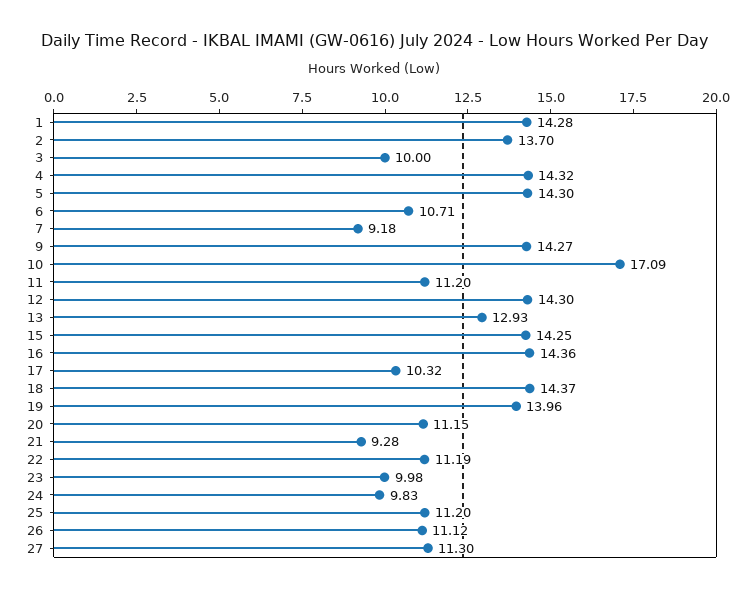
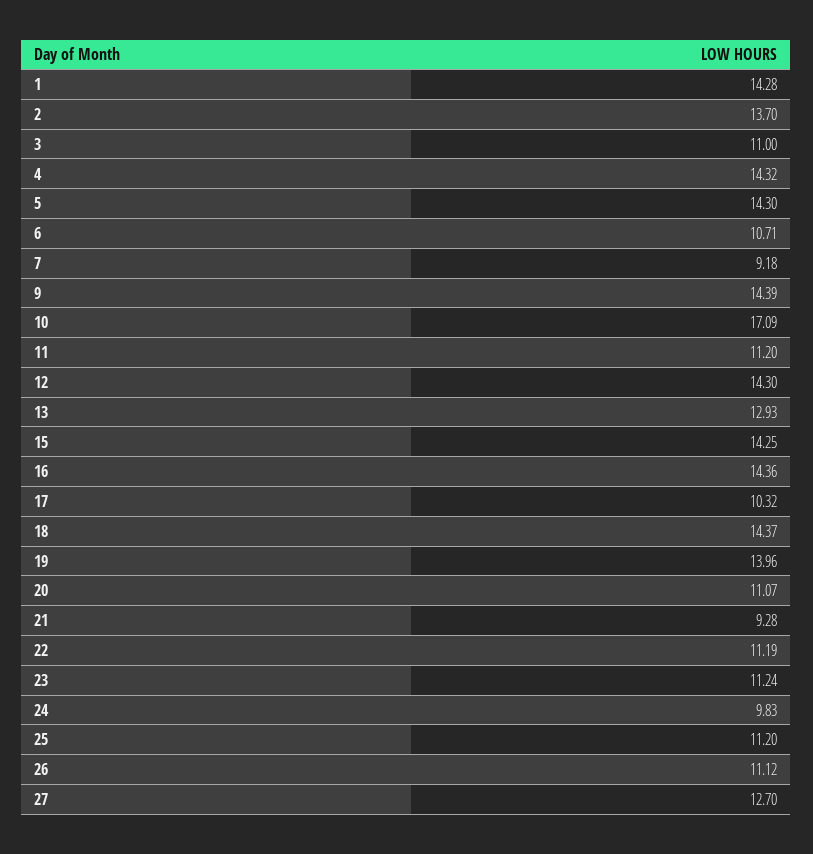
  {
    "1": 14.28,
    "2": 13.7,
-   "3": 10,
+   "3": 11,
    "4": 14.32,
    "5": 14.3,
    "6": 10.71,
    "7": 9.18,
-   "9": 14.27,
+   "9": 14.39,
    "10": 17.09,
    "11": 11.2,
    "12": 14.3,
    "13": 12.93,
    "15": 14.25,
    "16": 14.36,
    "17": 10.32,
    "18": 14.37,
    "19": 13.96,
-   "20": 11.15,
+   "20": 11.07,
    "21": 9.28,
    "22": 11.19,
-   "23": 9.98,
+   "23": 11.24,
    "24": 9.83,
    "25": 11.2,
    "26": 11.12,
-   "27": 11.3
+   "27": 12.7
  }

